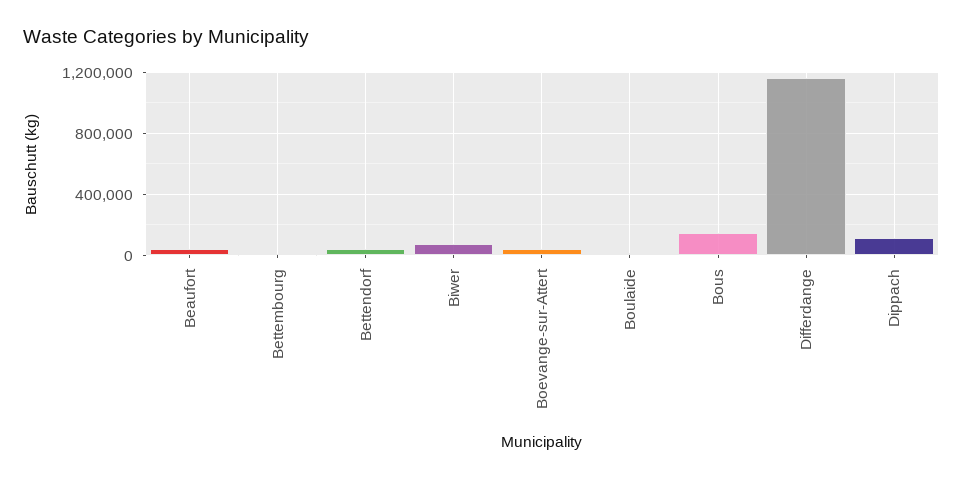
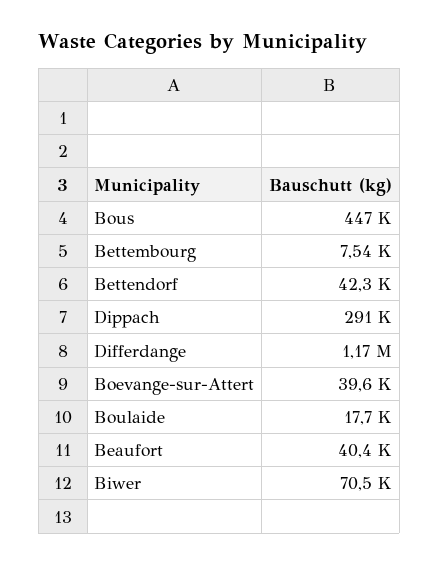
  {
    "Beaufort": 40400,
    "Bettembourg": 7540,
    "Bettendorf": 42300,
    "Biwer": 70500,
    "Boevange-sur-Attert": 39600,
    "Boulaide": 17700,
-   "Bous": 150000,
+   "Bous": 447000,
    "Differdange": 1170000,
-   "Dippach": 100000
+   "Dippach": 291000
  }

